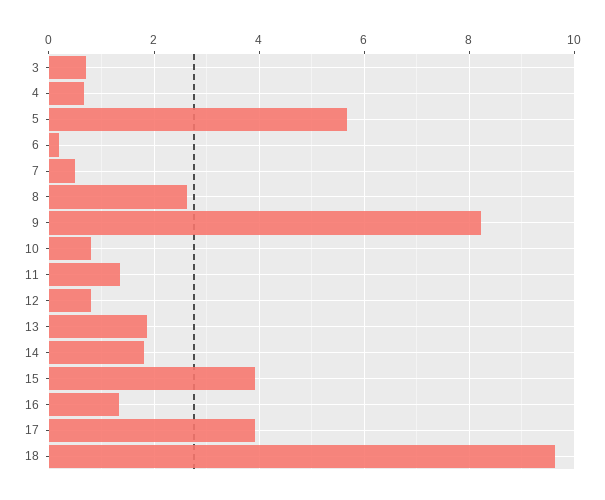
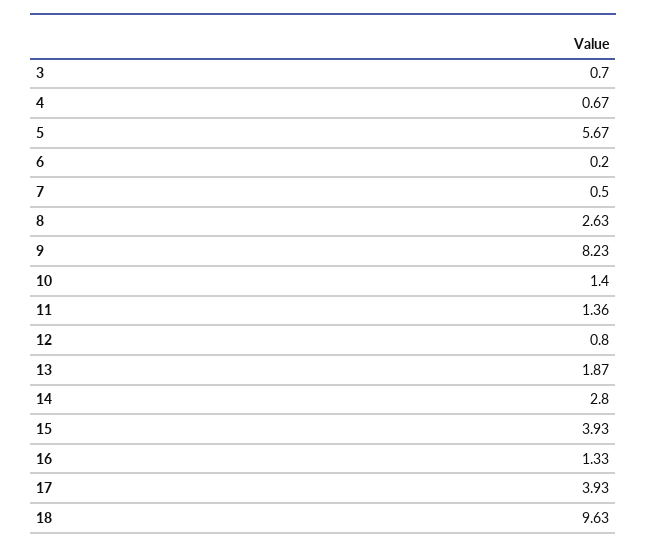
  {
    "3": 0.7,
    "4": 0.67,
    "5": 5.67,
    "6": 0.2,
    "7": 0.5,
    "8": 2.63,
    "9": 8.23,
-   "10": 0.8,
+   "10": 1.4,
    "11": 1.36,
    "12": 0.8,
    "13": 1.87,
-   "14": 1.8,
+   "14": 2.8,
    "15": 3.93,
    "16": 1.33,
    "17": 3.93,
    "18": 9.63
  }

